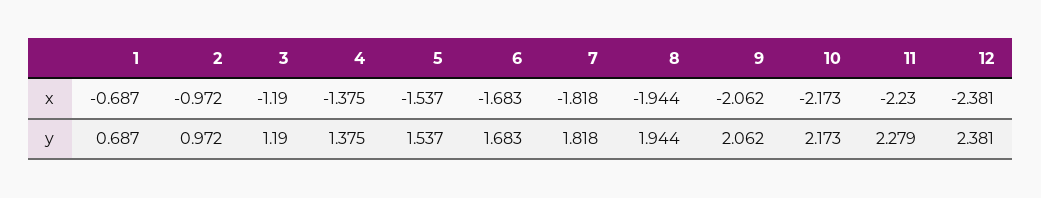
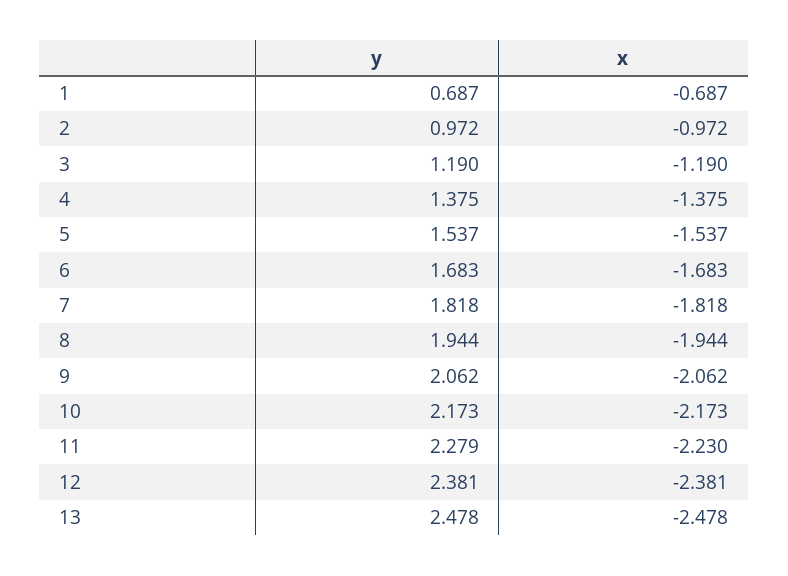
  {
    "1": {
      "x": -0.687,
      "y": 0.687
    },
    "2": {
      "x": -0.972,
      "y": 0.972
    },
    "3": {
      "x": -1.19,
      "y": 1.19
    },
    "4": {
      "x": -1.375,
      "y": 1.375
    },
    "5": {
      "x": -1.537,
      "y": 1.537
    },
    "6": {
      "x": -1.683,
      "y": 1.683
    },
    "7": {
      "x": -1.818,
      "y": 1.818
    },
    "8": {
      "x": -1.944,
      "y": 1.944
    },
    "9": {
      "x": -2.062,
      "y": 2.062
    },
    "10": {
      "x": -2.173,
      "y": 2.173
    },
    "11": {
      "x": -2.23,
      "y": 2.279
    },
    "12": {
      "x": -2.381,
      "y": 2.381
-   }
+   },
+   "13": {
+     "y": 2.478,
+     "x": -2.478
+   }
  }

